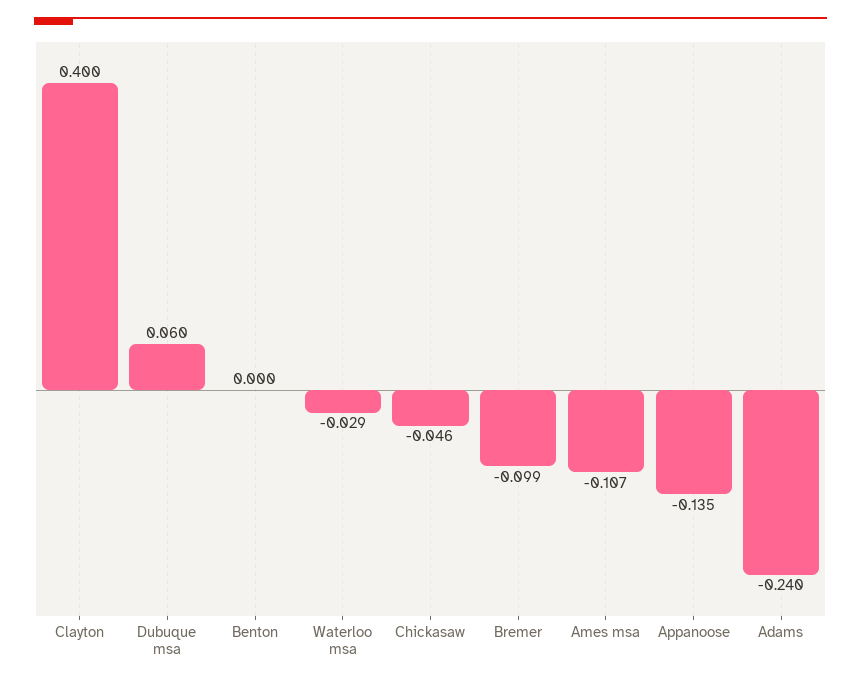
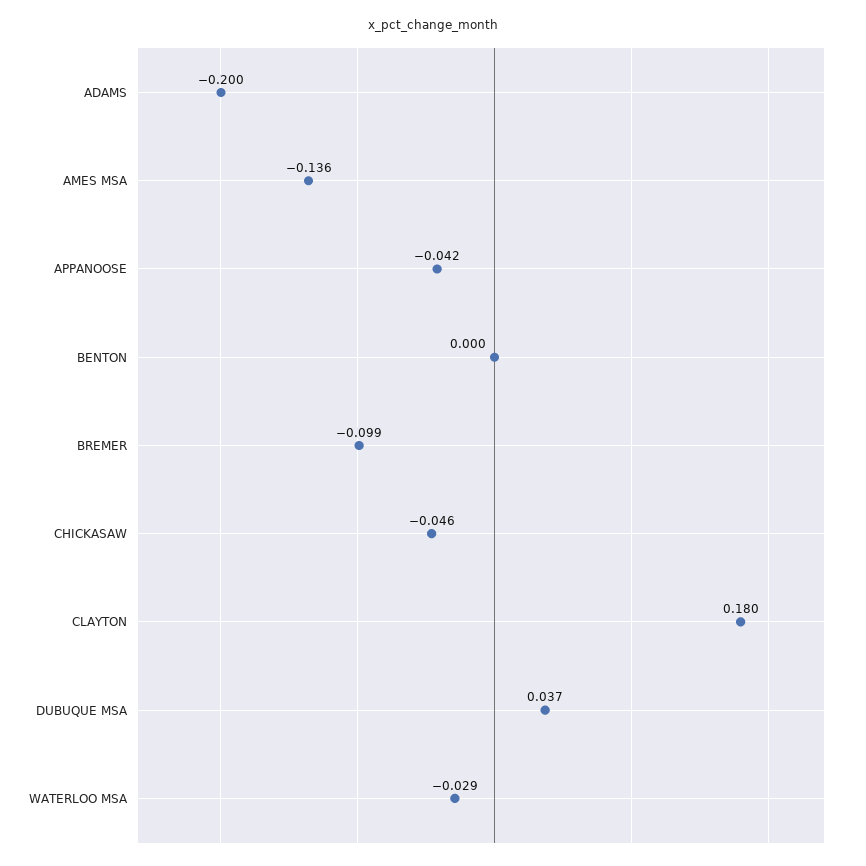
  {
-   "Clayton": 0.4,
+   "Clayton": 0.18,
-   "Dubuque msa": 0.06,
+   "Dubuque msa": 0.037,
    "Benton": 0,
    "Waterloo msa": -0.029,
    "Chickasaw": -0.046,
    "Bremer": -0.099,
-   "Ames msa": -0.107,
+   "Ames msa": -0.136,
-   "Appanoose": -0.135,
+   "Appanoose": -0.042,
-   "Adams": -0.24
+   "Adams": -0.2
  }

